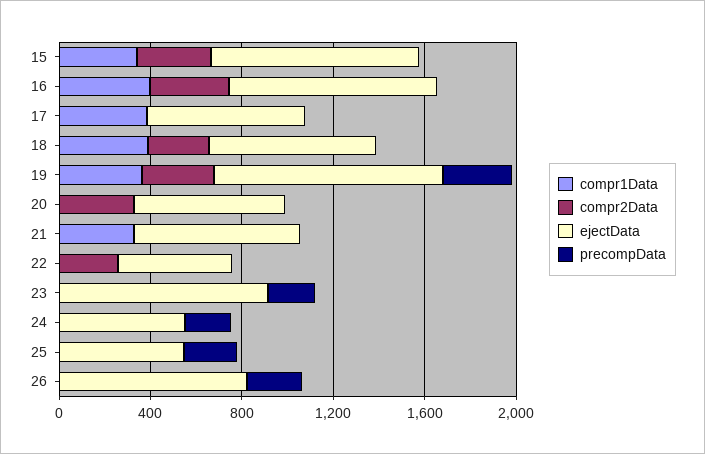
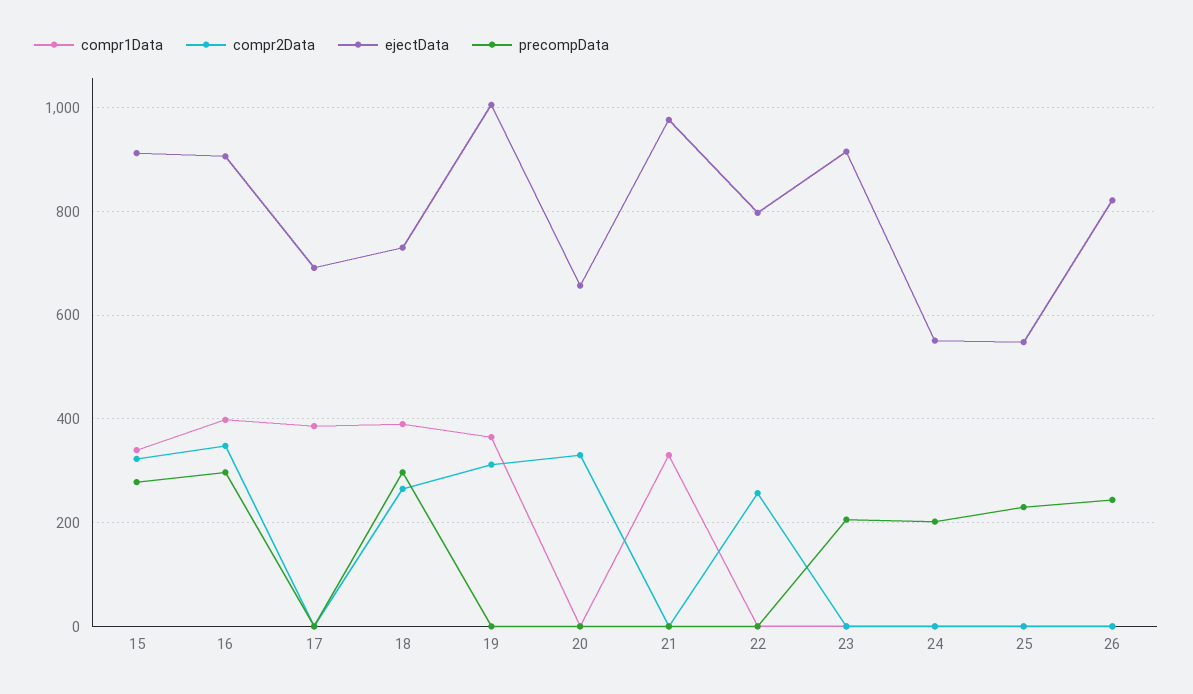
  {
    "compr1Data": {
      "15": 340,
      "16": 400,
      "17": 380,
      "18": 400,
      "19": 360,
      "20": 0,
      "21": 340,
      "22": 0,
      "23": 0,
      "24": 0,
      "25": 0,
      "26": 0
    },
    "compr2Data": {
      "15": 320,
      "16": 340,
      "17": 0,
      "18": 260,
      "19": 320,
      "20": 340,
      "21": 0,
      "22": 260,
      "23": 0,
      "24": 0,
      "25": 0,
      "26": 0
    },
    "ejectData": {
      "15": 920,
      "16": 900,
      "17": 700,
      "18": 740,
      "19": 1000,
      "20": 660,
-     "21": 700,
+     "21": 980,
-     "22": 500,
+     "22": 800,
      "23": 920,
      "24": 560,
      "25": 540,
      "26": 820
    },
    "precompData": {
-     "15": 0,
+     "15": 280,
-     "16": 0,
+     "16": 300,
      "17": 0,
-     "18": 0,
+     "18": 300,
-     "19": 300,
+     "19": 0,
      "20": 0,
      "21": 0,
      "22": 0,
      "23": 200,
      "24": 200,
      "25": 240,
      "26": 240
    }
  }

